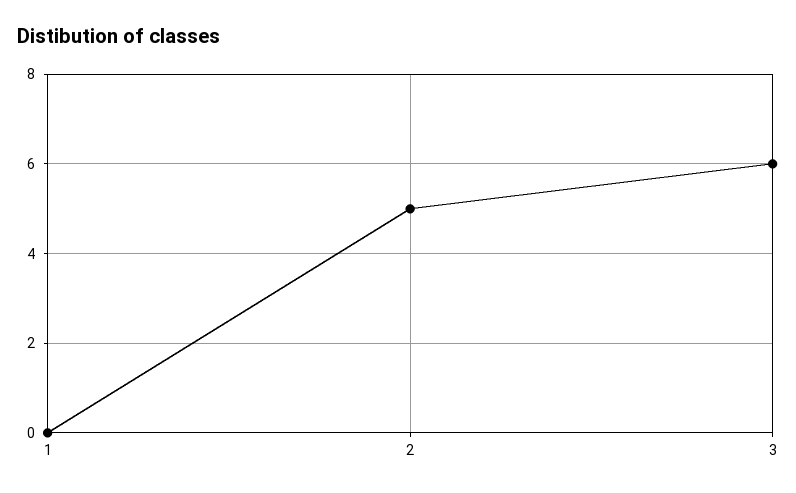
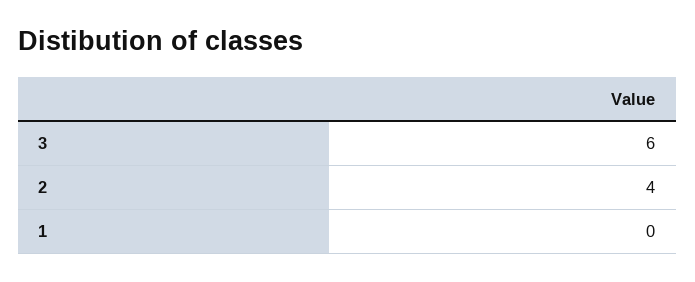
  {
    "1": 0,
-   "2": 5,
+   "2": 4,
    "3": 6
  }

